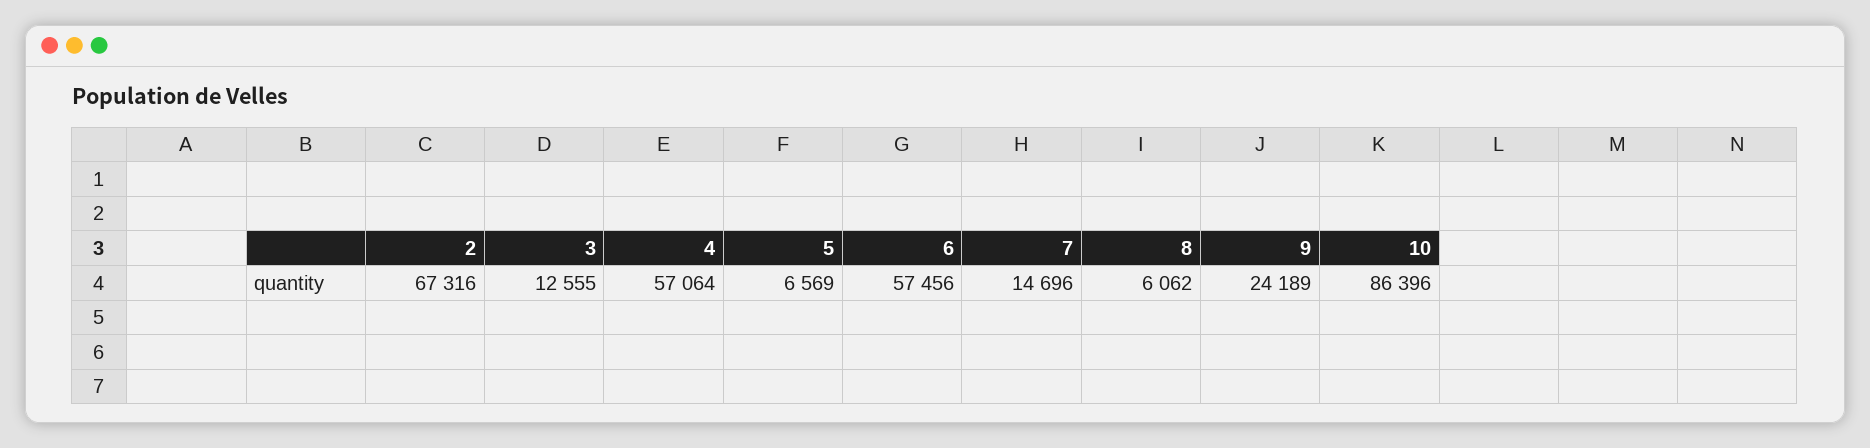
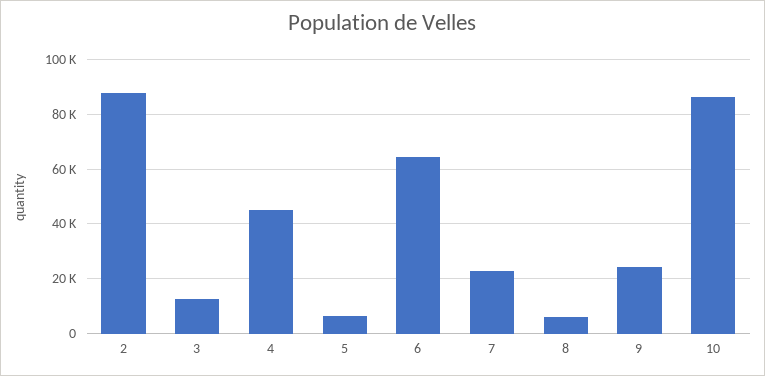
  {
-   "2": 67316,
+   "2": 87500,
    "3": 12555,
-   "4": 57064,
+   "4": 45000,
    "5": 6569,
-   "6": 57456,
+   "6": 65000,
-   "7": 14696,
+   "7": 22500,
    "8": 6062,
    "9": 24189,
    "10": 86396
  }

